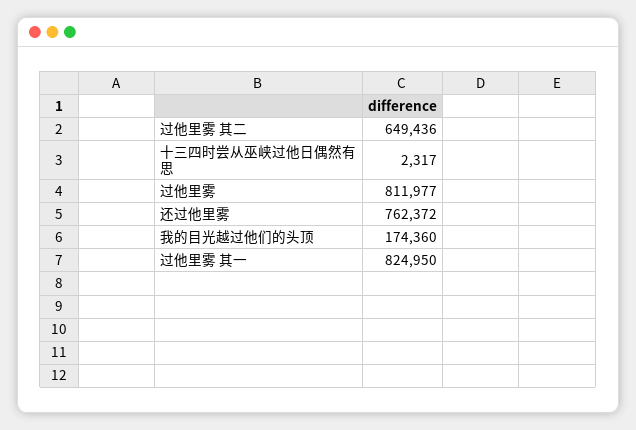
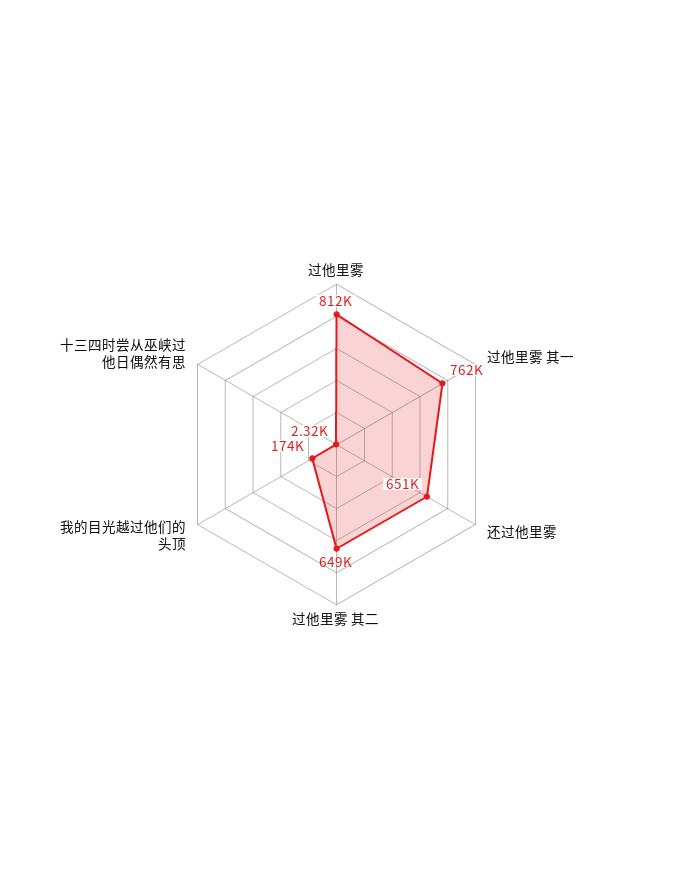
  {
    "过他里雾 其二": 649436,
    "十三四时尝从巫峡过他日偶然有思": 2317,
    "过他里雾": 811977,
-   "还过他里雾": 762372,
+   "还过他里雾": 651000,
    "我的目光越过他们的头顶": 174360,
-   "过他里雾 其一": 824950
+   "过他里雾 其一": 762000
  }

